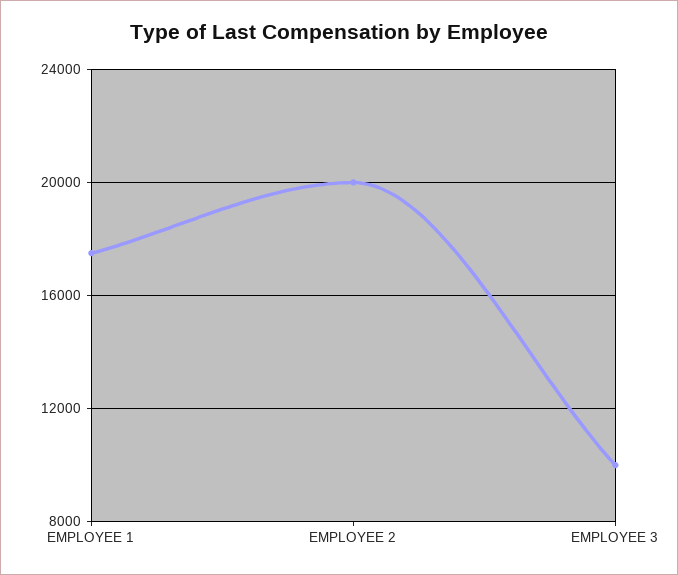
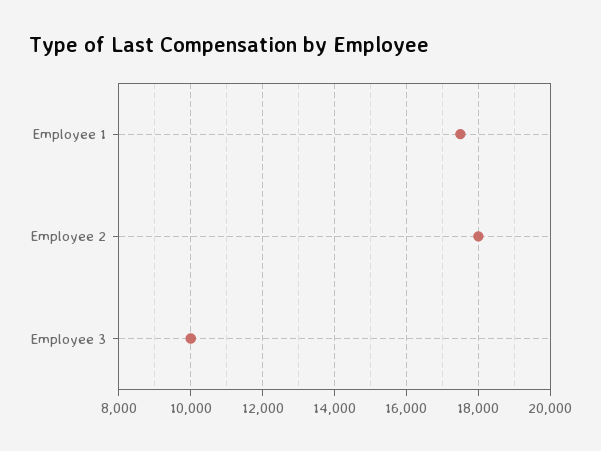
  {
    "EMPLOYEE 1": 17600,
-   "EMPLOYEE 2": 20000,
+   "EMPLOYEE 2": 18000,
    "EMPLOYEE 3": 10000
  }

